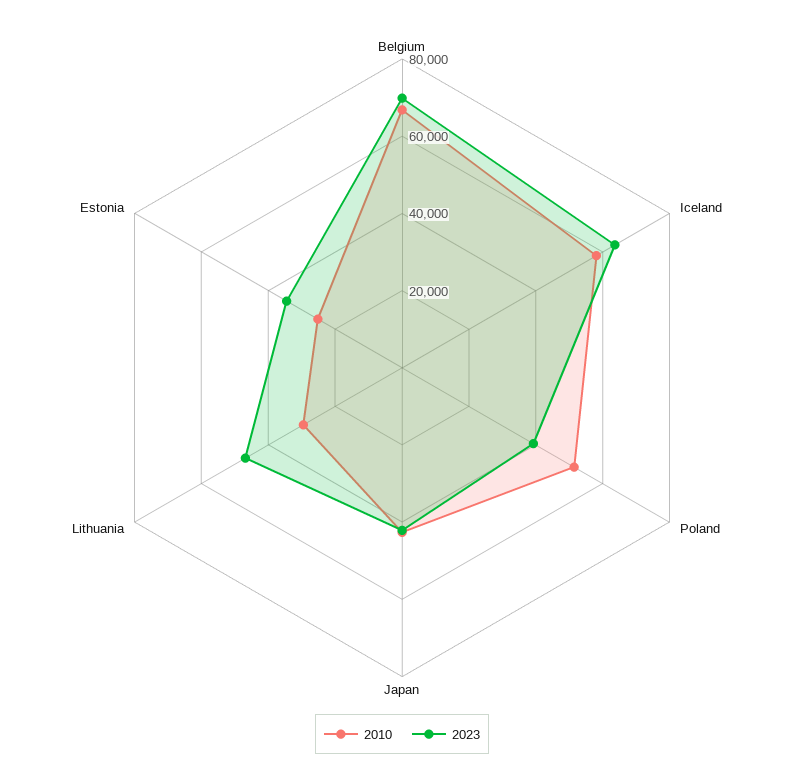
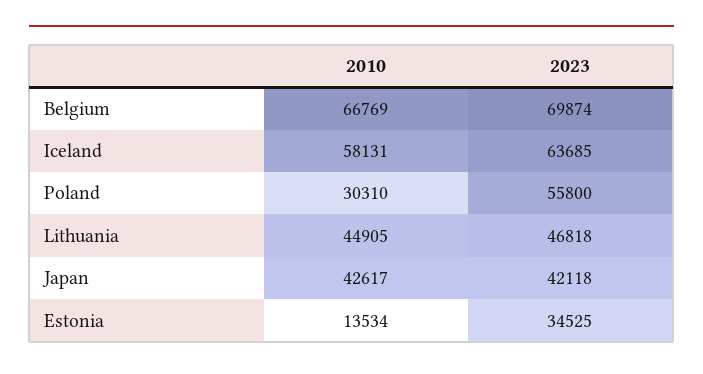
  {
    "2010": {
      "Belgium": 66769,
      "Iceland": 58131,
-     "Poland": 50000,
+     "Poland": 30310,
      "Japan": 42617,
-     "Lithuania": 30000,
+     "Lithuania": 44905,
-     "Estonia": 25000
+     "Estonia": 13534
    },
    "2023": {
      "Belgium": 69874,
      "Iceland": 63685,
-     "Poland": 40000,
+     "Poland": 55800,
      "Japan": 42118,
      "Lithuania": 46818,
      "Estonia": 34525
    }
  }

